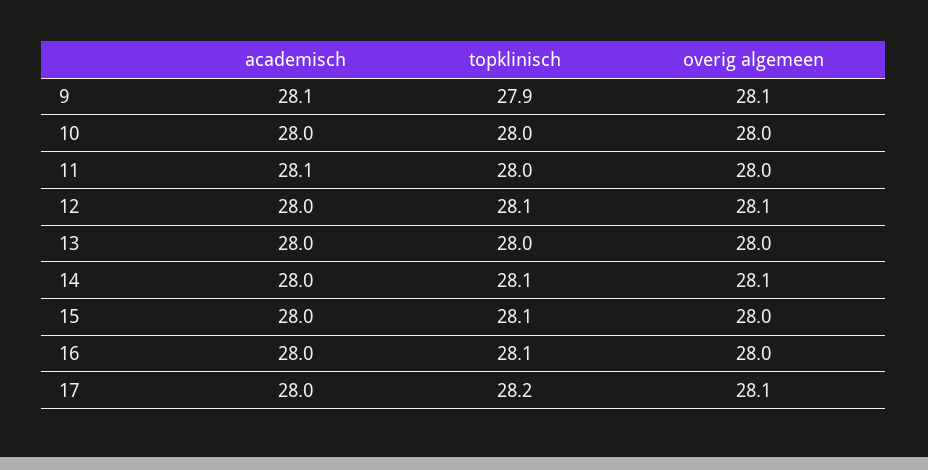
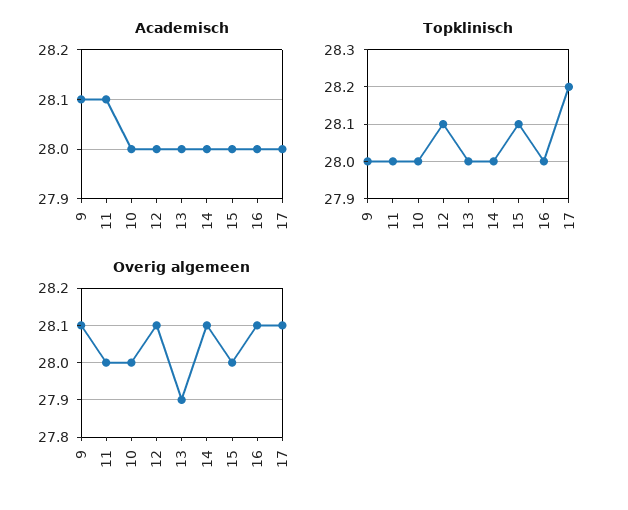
  {
    "academisch": {
      "9": 28.1,
      "10": 28,
      "11": 28.1,
      "12": 28,
      "13": 28,
      "14": 28,
      "15": 28,
      "16": 28,
      "17": 28
    },
    "topklinisch": {
-     "9": 27.9,
+     "9": 28,
      "10": 28,
      "11": 28,
      "12": 28.1,
      "13": 28,
-     "14": 28.1,
+     "14": 28,
      "15": 28.1,
-     "16": 28.1,
+     "16": 28,
      "17": 28.2
    },
    "overig algemeen": {
      "9": 28.1,
      "10": 28,
      "11": 28,
      "12": 28.1,
-     "13": 28,
+     "13": 27.9,
      "14": 28.1,
      "15": 28,
-     "16": 28,
+     "16": 28.1,
      "17": 28.1
    }
  }

